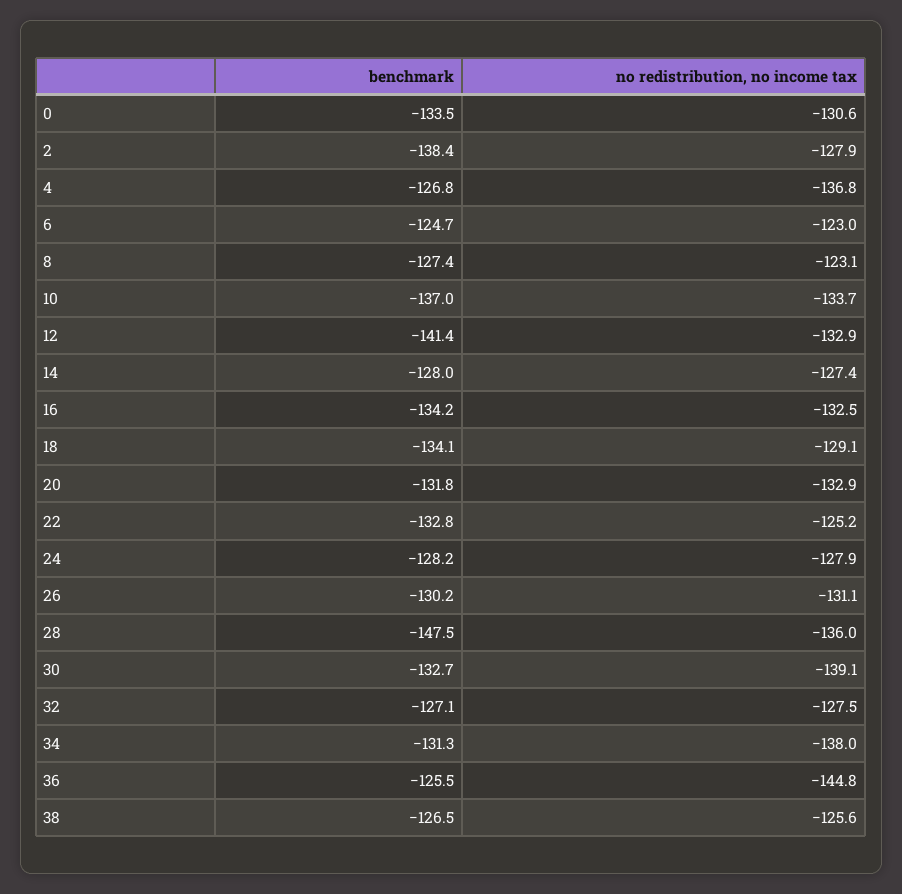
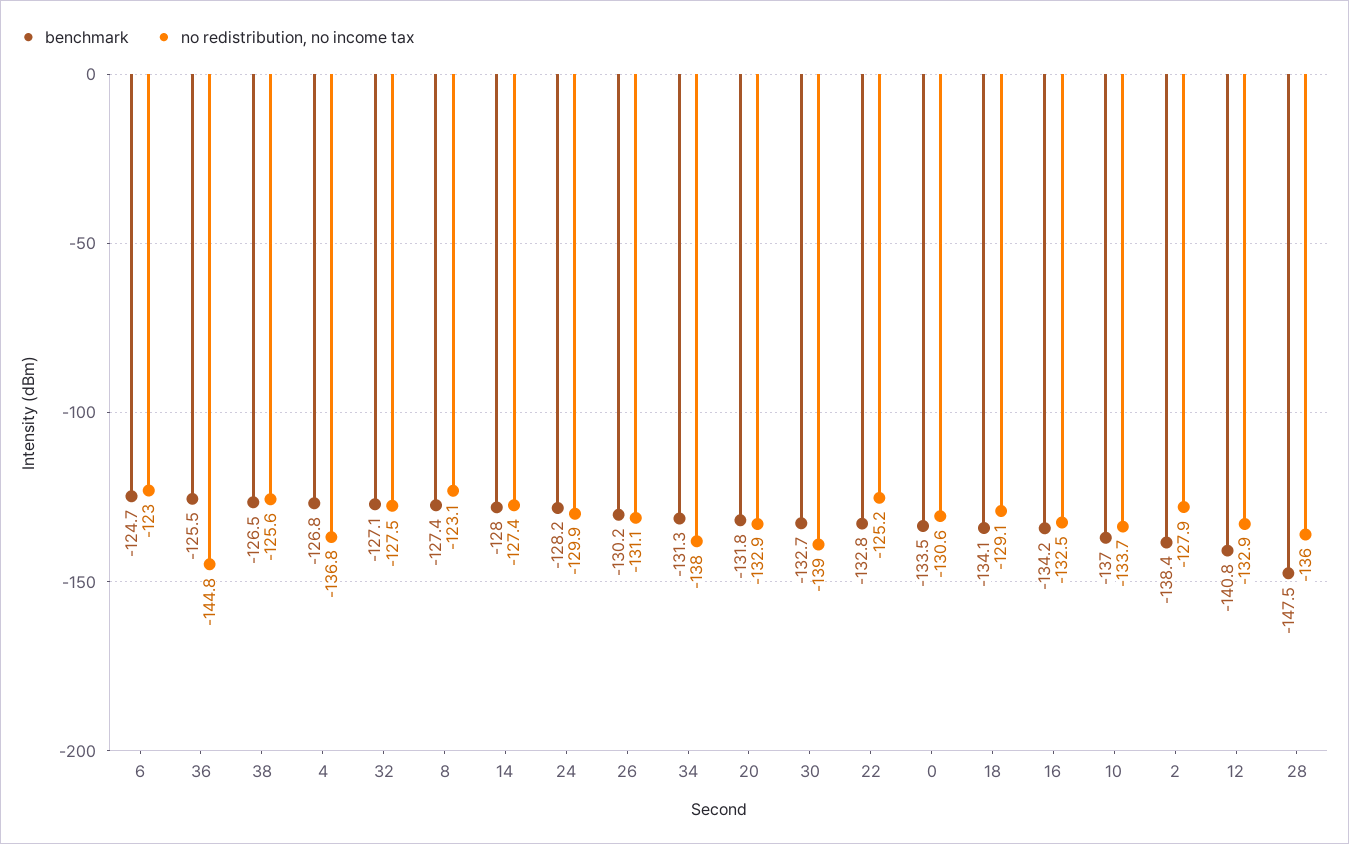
  {
    "benchmark": {
      "0": -133.5,
      "2": -138.4,
      "4": -126.8,
      "6": -124.7,
      "8": -127.4,
      "10": -137,
-     "12": -141.4,
+     "12": -140.8,
      "14": -128,
      "16": -134.2,
      "18": -134.1,
      "20": -131.8,
      "22": -132.8,
      "24": -128.2,
      "26": -130.2,
      "28": -147.5,
      "30": -132.7,
      "32": -127.1,
      "34": -131.3,
      "36": -125.5,
      "38": -126.5
    },
    "no redistribution, no income tax": {
      "0": -130.6,
      "2": -127.9,
      "4": -136.8,
      "6": -123,
      "8": -123.1,
      "10": -133.7,
      "12": -132.9,
      "14": -127.4,
      "16": -132.5,
      "18": -129.1,
      "20": -132.9,
      "22": -125.2,
-     "24": -127.9,
+     "24": -129.9,
      "26": -131.1,
      "28": -136,
-     "30": -139.1,
+     "30": -139,
      "32": -127.5,
      "34": -138,
      "36": -144.8,
      "38": -125.6
    }
  }

